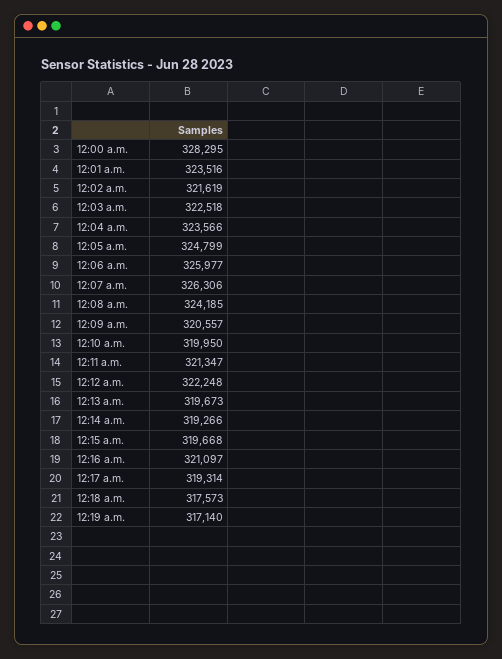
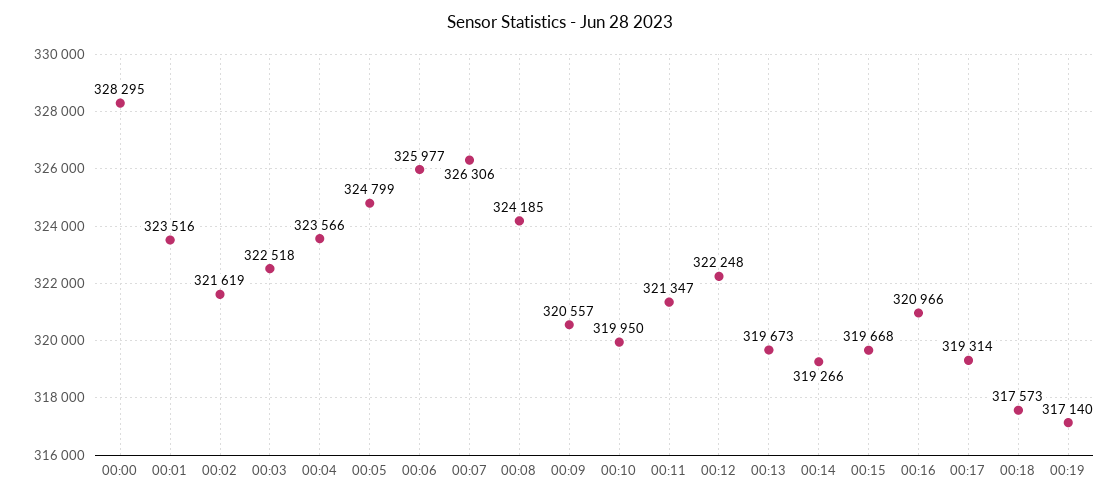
  {
    "12:00 a.m.": 328295,
    "12:01 a.m.": 323516,
    "12:02 a.m.": 321619,
    "12:03 a.m.": 322518,
    "12:04 a.m.": 323566,
    "12:05 a.m.": 324799,
    "12:06 a.m.": 325977,
    "12:07 a.m.": 326306,
    "12:08 a.m.": 324185,
    "12:09 a.m.": 320557,
    "12:10 a.m.": 319950,
    "12:11 a.m.": 321347,
    "12:12 a.m.": 322248,
    "12:13 a.m.": 319673,
    "12:14 a.m.": 319266,
    "12:15 a.m.": 319668,
-   "12:16 a.m.": 321097,
+   "12:16 a.m.": 320966,
    "12:17 a.m.": 319314,
    "12:18 a.m.": 317573,
    "12:19 a.m.": 317140
  }

